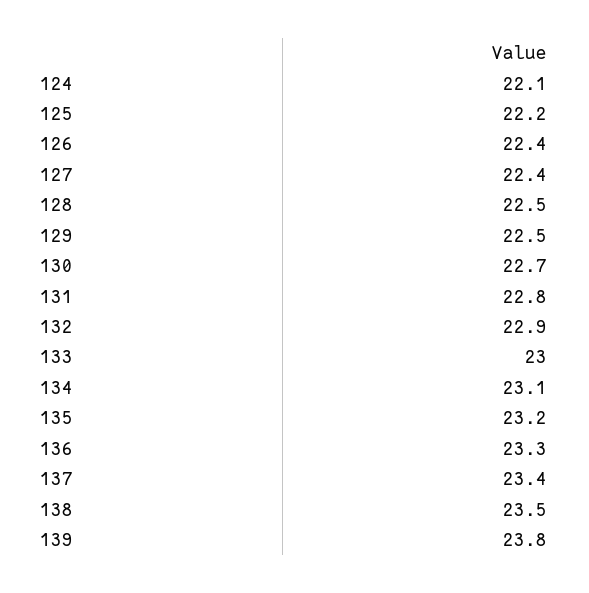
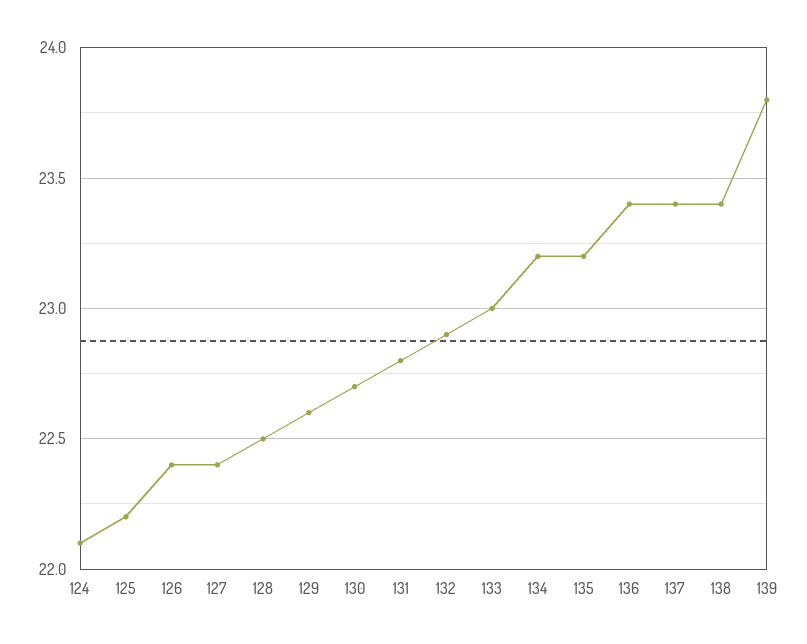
  {
    "124": 22.1,
    "125": 22.2,
    "126": 22.4,
    "127": 22.4,
    "128": 22.5,
-   "129": 22.5,
+   "129": 22.6,
    "130": 22.7,
    "131": 22.8,
    "132": 22.9,
    "133": 23,
-   "134": 23.1,
+   "134": 23.2,
    "135": 23.2,
-   "136": 23.3,
+   "136": 23.4,
    "137": 23.4,
-   "138": 23.5,
+   "138": 23.4,
    "139": 23.8
  }

